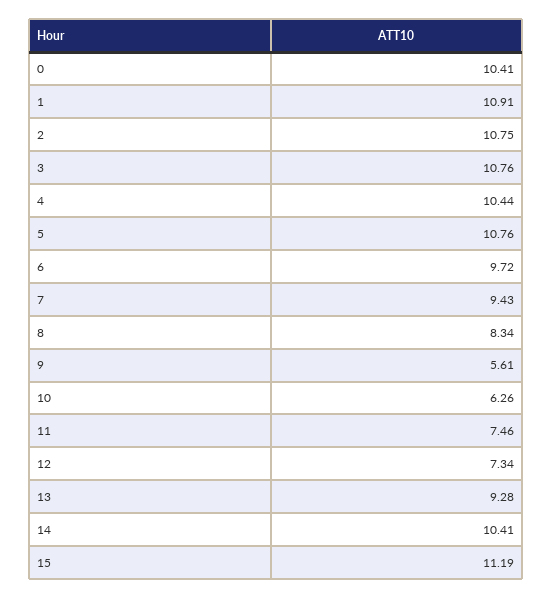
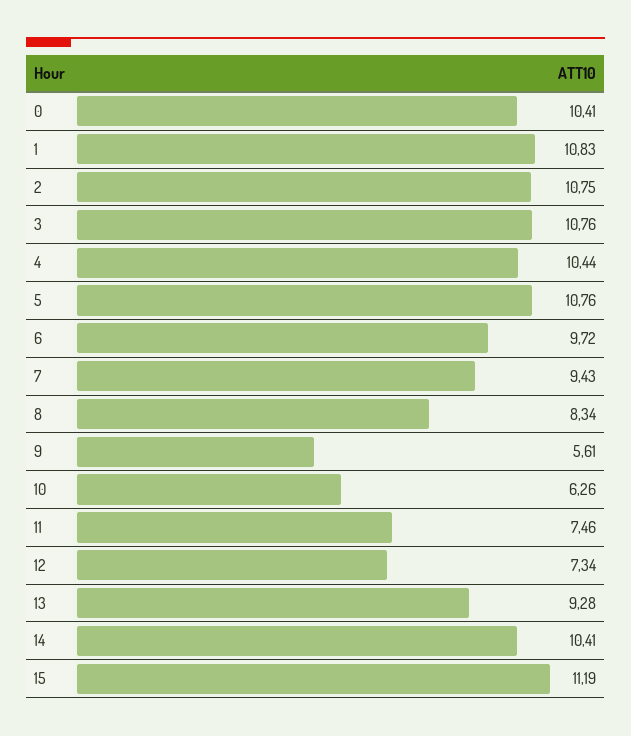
  {
    "0": 10.41,
-   "1": 10.91,
+   "1": 10.83,
    "2": 10.75,
    "3": 10.76,
    "4": 10.44,
    "5": 10.76,
    "6": 9.72,
    "7": 9.43,
    "8": 8.34,
    "9": 5.61,
    "10": 6.26,
    "11": 7.46,
    "12": 7.34,
    "13": 9.28,
    "14": 10.41,
    "15": 11.19
  }

